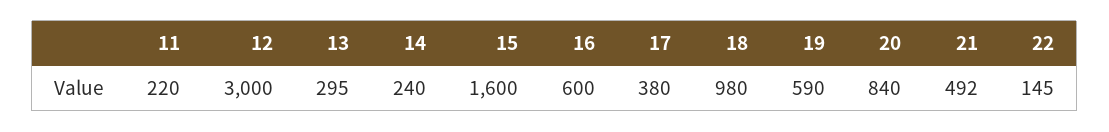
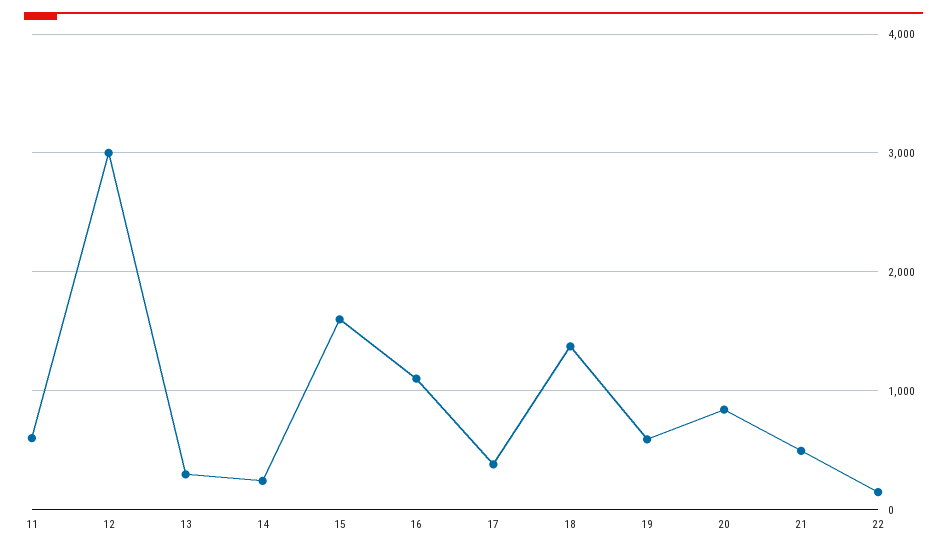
  {
-   "11": 220,
+   "11": 600,
    "12": 3000,
    "13": 295,
    "14": 240,
    "15": 1600,
-   "16": 600,
+   "16": 1100,
    "17": 380,
-   "18": 980,
+   "18": 1400,
    "19": 590,
    "20": 840,
    "21": 492,
    "22": 145
  }

